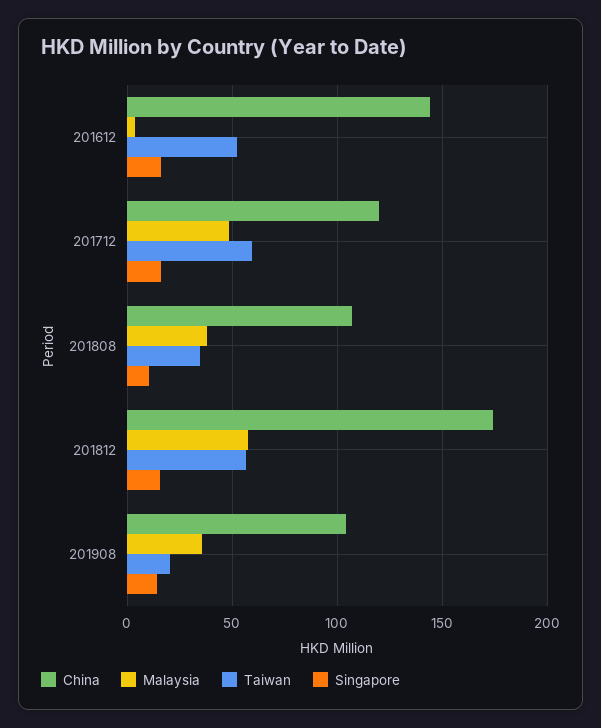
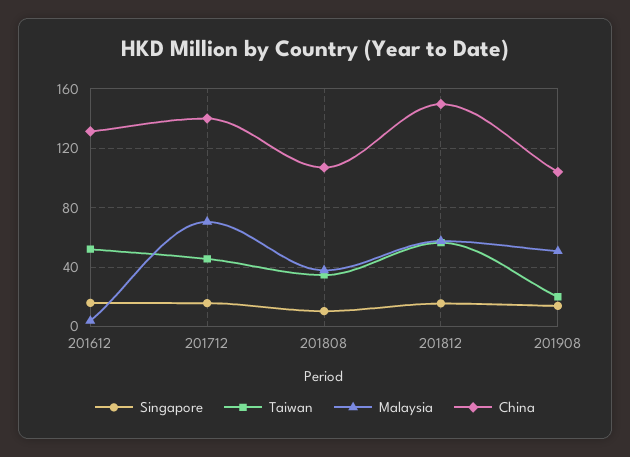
  {
    "China": {
-     "201612": 145,
+     "201612": 130,
-     "201712": 120,
+     "201712": 140,
      "201808": 105,
-     "201812": 175,
+     "201812": 150,
      "201908": 105
    },
    "Malaysia": {
      "201612": 5,
-     "201712": 50,
+     "201712": 70,
      "201808": 40,
      "201812": 60,
-     "201908": 35
+     "201908": 50
    },
    "Taiwan": {
      "201612": 50,
-     "201712": 60,
+     "201712": 45,
      "201808": 35,
      "201812": 55,
      "201908": 20
    },
    "Singapore": {
      "201612": 15,
      "201712": 15,
      "201808": 10,
      "201812": 15,
      "201908": 15
    }
  }

